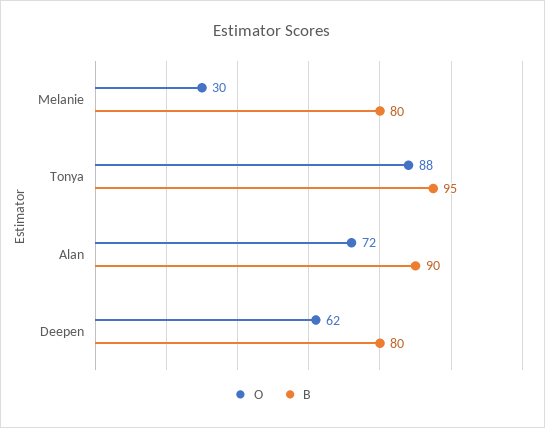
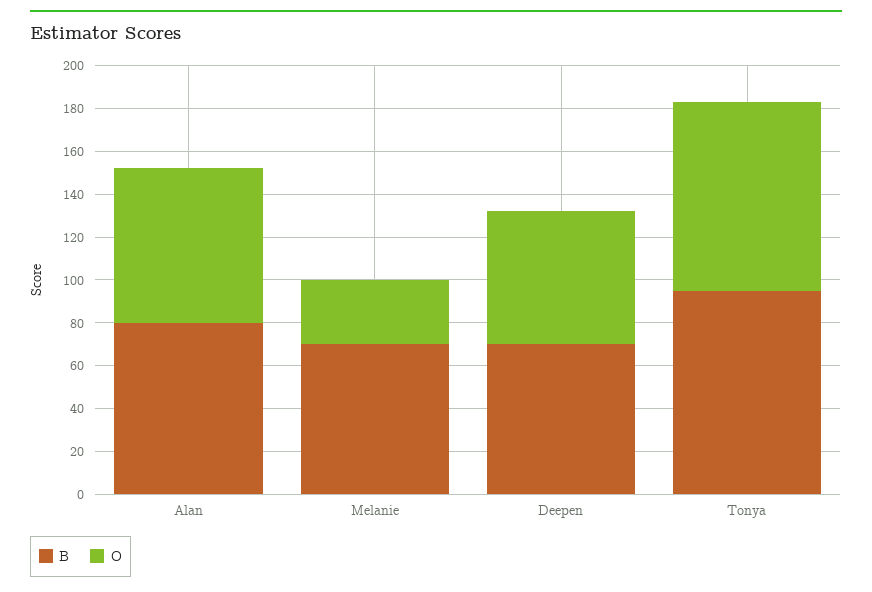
  {
    "O": {
      "Melanie": 30,
      "Tonya": 88,
      "Alan": 72,
      "Deepen": 62
    },
    "B": {
-     "Melanie": 80,
+     "Melanie": 70,
      "Tonya": 95,
-     "Alan": 90,
+     "Alan": 80,
-     "Deepen": 80
+     "Deepen": 70
    }
  }

